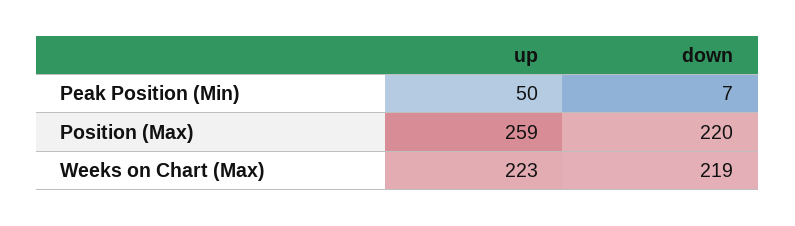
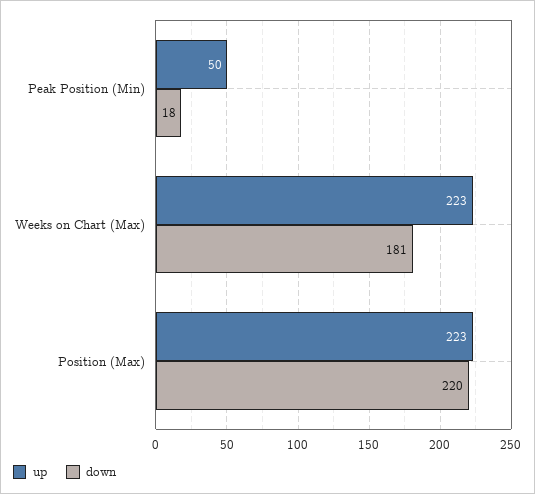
  {
    "up": {
      "Peak Position (Min)": 50,
-     "Position (Max)": 259,
+     "Position (Max)": 223,
      "Weeks on Chart (Max)": 223
    },
    "down": {
-     "Peak Position (Min)": 7,
+     "Peak Position (Min)": 18,
      "Position (Max)": 220,
-     "Weeks on Chart (Max)": 219
+     "Weeks on Chart (Max)": 181
    }
  }

